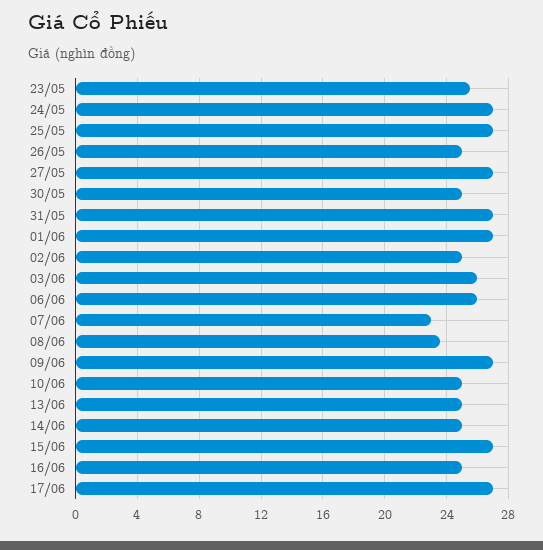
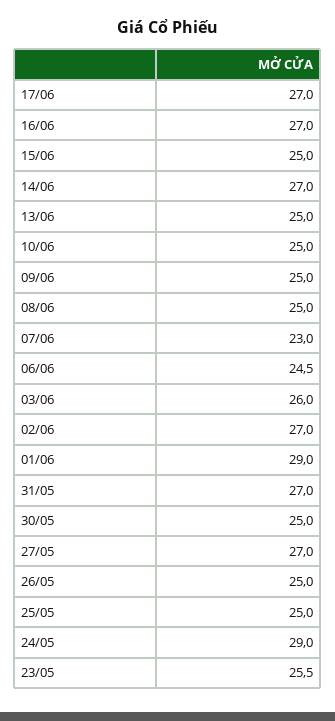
  {
    "23/05": 25.5,
-   "24/05": 27,
+   "24/05": 29,
-   "25/05": 27,
+   "25/05": 25,
    "26/05": 25,
    "27/05": 27,
    "30/05": 25,
    "31/05": 27,
-   "01/06": 27,
+   "01/06": 29,
-   "02/06": 25,
+   "02/06": 27,
    "03/06": 26,
-   "06/06": 26,
+   "06/06": 24.5,
    "07/06": 23,
-   "08/06": 23.5,
+   "08/06": 25,
-   "09/06": 27,
+   "09/06": 25,
    "10/06": 25,
    "13/06": 25,
-   "14/06": 25,
+   "14/06": 27,
-   "15/06": 27,
+   "15/06": 25,
-   "16/06": 25,
+   "16/06": 27,
    "17/06": 27
  }

